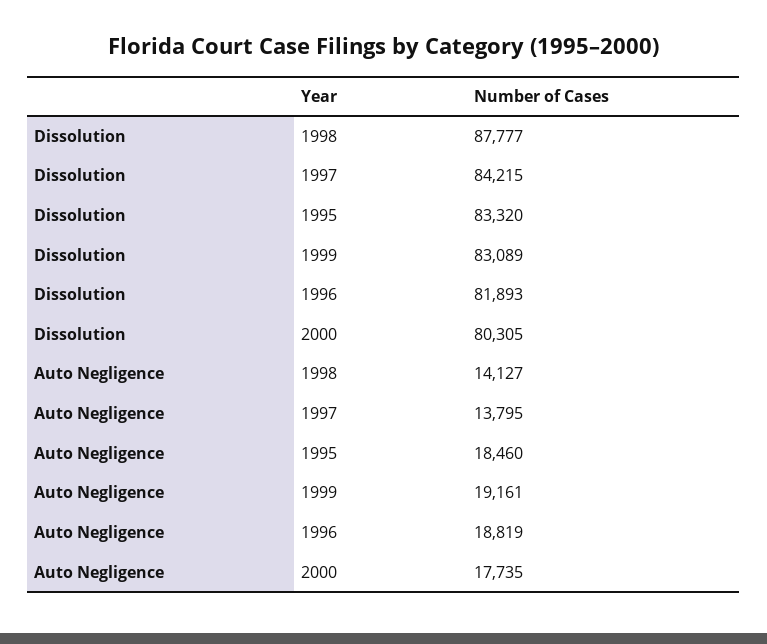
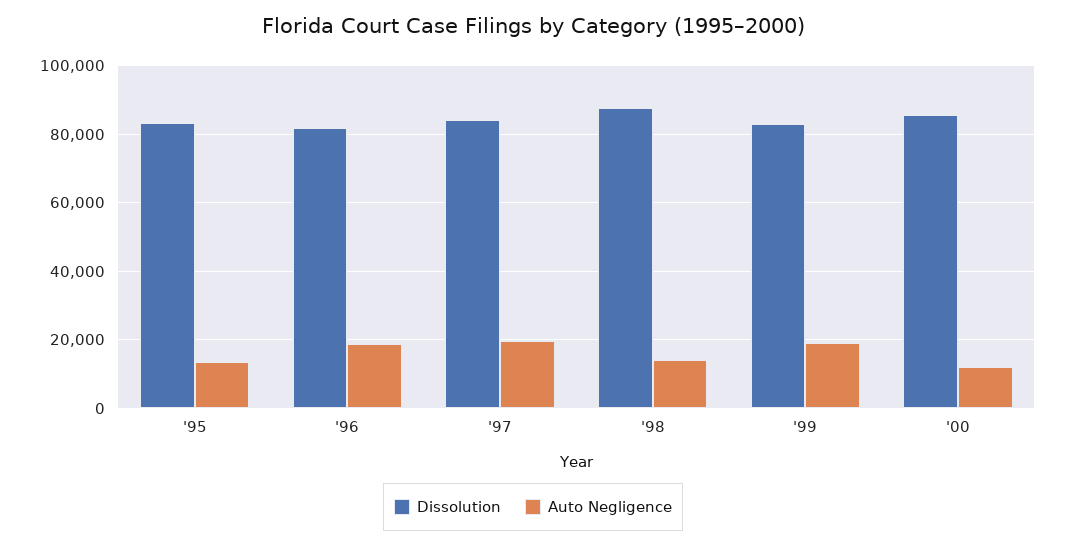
  {
    "Dissolution": {
      "1998": 87777,
      "1997": 84215,
      "1995": 83320,
      "1999": 83089,
      "1996": 81893,
-     "2000": 80305
+     "2000": 86000
    },
    "Auto Negligence": {
      "1998": 14127,
-     "1997": 13795,
+     "1997": 20000,
-     "1995": 18460,
+     "1995": 14000,
      "1999": 19161,
      "1996": 18819,
-     "2000": 17735
+     "2000": 12000
    }
  }

